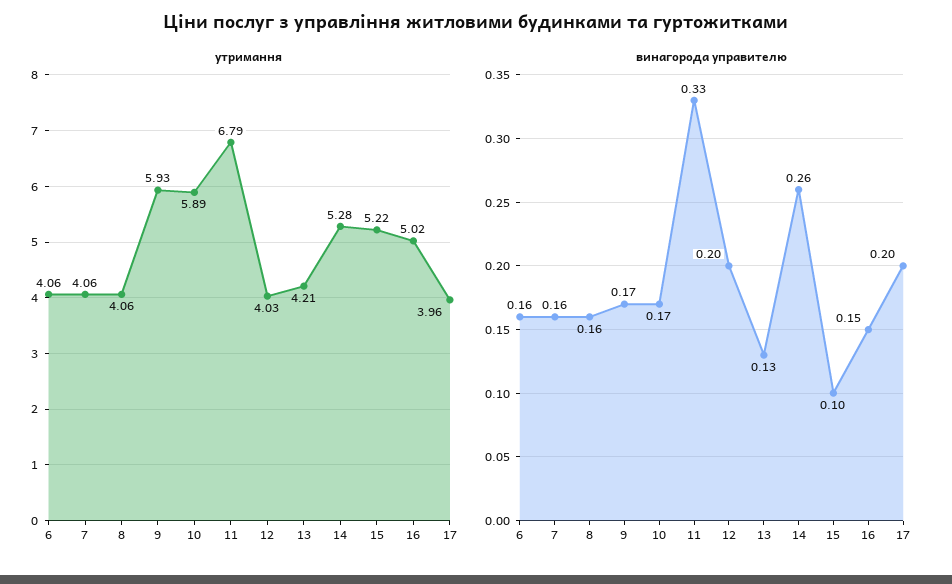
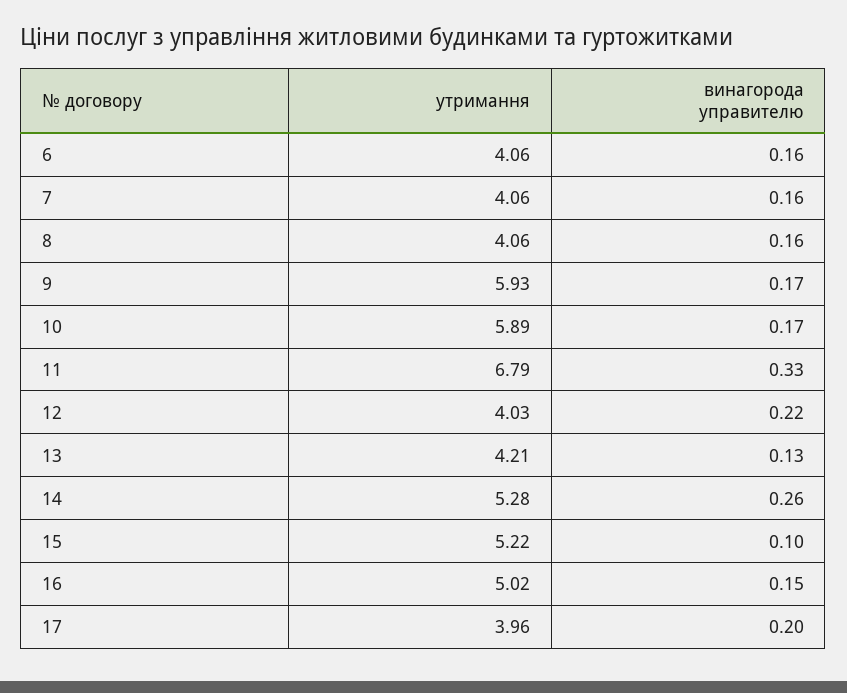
  {
    "утримання": {
      "6": 4.06,
      "7": 4.06,
      "8": 4.06,
      "9": 5.93,
      "10": 5.89,
      "11": 6.79,
      "12": 4.03,
      "13": 4.21,
      "14": 5.28,
      "15": 5.22,
      "16": 5.02,
      "17": 3.96
    },
    "винагорода управителю": {
      "6": 0.16,
      "7": 0.16,
      "8": 0.16,
      "9": 0.17,
      "10": 0.17,
      "11": 0.33,
-     "12": 0.2,
+     "12": 0.22,
      "13": 0.13,
      "14": 0.26,
      "15": 0.1,
      "16": 0.15,
      "17": 0.2
    }
  }

